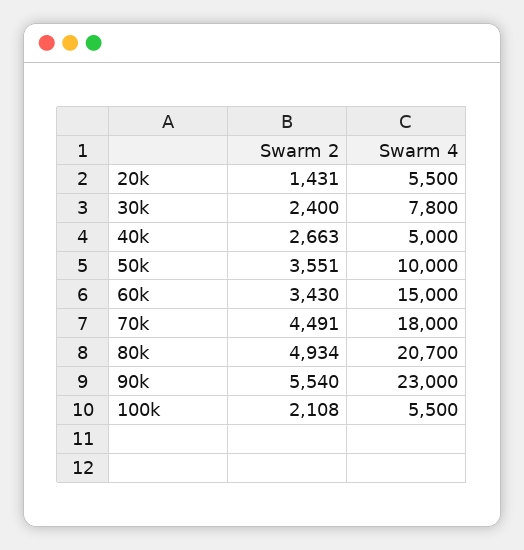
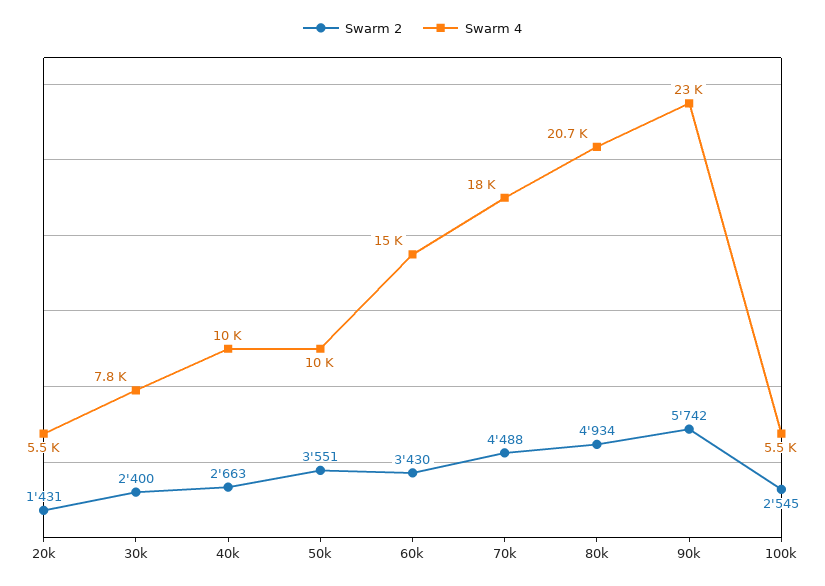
  {
    "Swarm 2": {
      "20k": 1431,
      "30k": 2400,
      "40k": 2663,
      "50k": 3551,
      "60k": 3430,
-     "70k": 4491,
+     "70k": 4488,
      "80k": 4934,
-     "90k": 5540,
+     "90k": 5742,
-     "100k": 2108
+     "100k": 2545
    },
    "Swarm 4": {
      "20k": 5500,
      "30k": 7800,
-     "40k": 5000,
+     "40k": 10000,
      "50k": 10000,
      "60k": 15000,
      "70k": 18000,
      "80k": 20700,
      "90k": 23000,
      "100k": 5500
    }
  }

